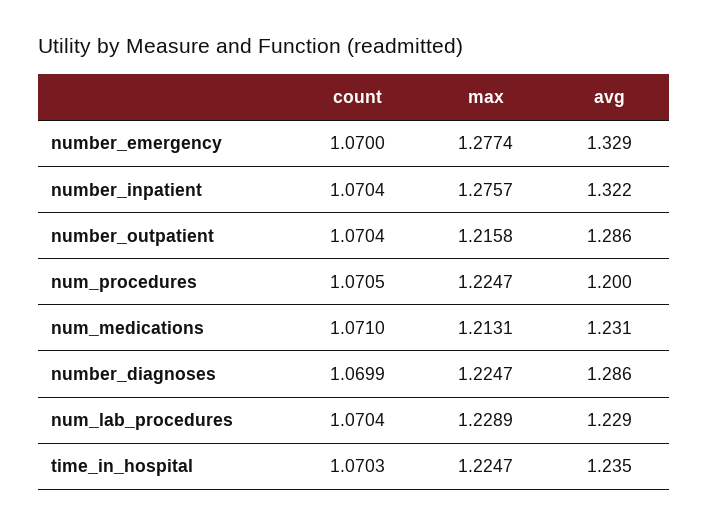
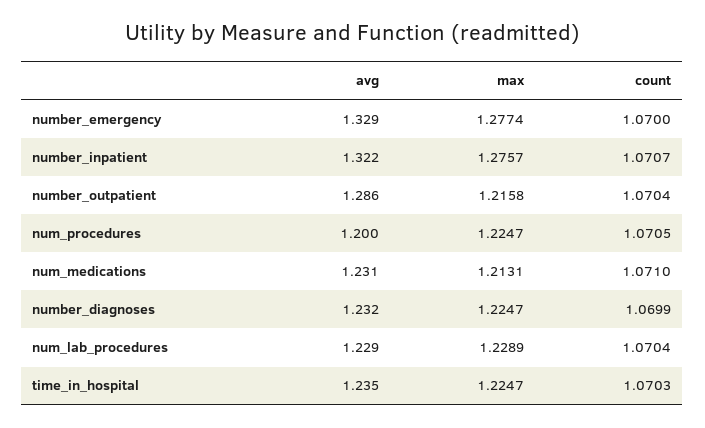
  {
    "count": {
      "number_emergency": 1.07,
-     "number_inpatient": 1.0704,
+     "number_inpatient": 1.0707,
      "number_outpatient": 1.0704,
      "num_procedures": 1.0705,
      "num_medications": 1.071,
      "number_diagnoses": 1.0699,
      "num_lab_procedures": 1.0704,
      "time_in_hospital": 1.0703
    },
    "max": {
      "number_emergency": 1.2774,
      "number_inpatient": 1.2757,
      "number_outpatient": 1.2158,
      "num_procedures": 1.2247,
      "num_medications": 1.2131,
      "number_diagnoses": 1.2247,
      "num_lab_procedures": 1.2289,
      "time_in_hospital": 1.2247
    },
    "avg": {
      "number_emergency": 1.329,
      "number_inpatient": 1.322,
      "number_outpatient": 1.286,
      "num_procedures": 1.2,
      "num_medications": 1.231,
-     "number_diagnoses": 1.286,
+     "number_diagnoses": 1.232,
      "num_lab_procedures": 1.229,
      "time_in_hospital": 1.235
    }
  }

